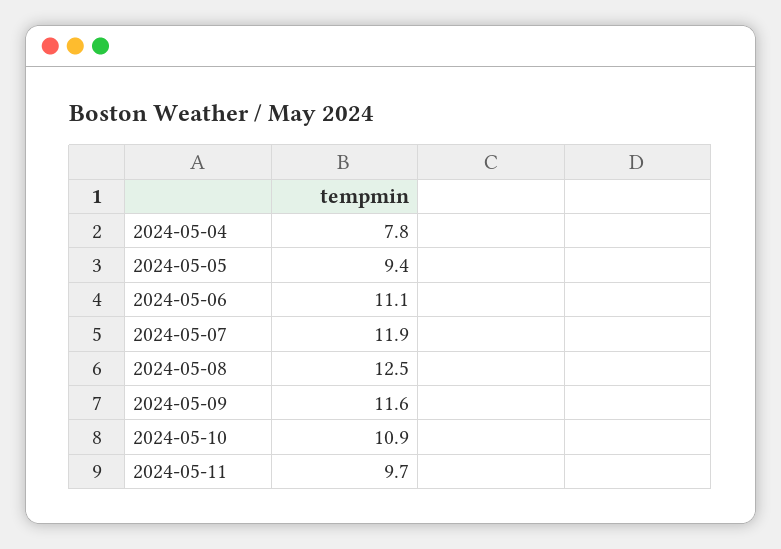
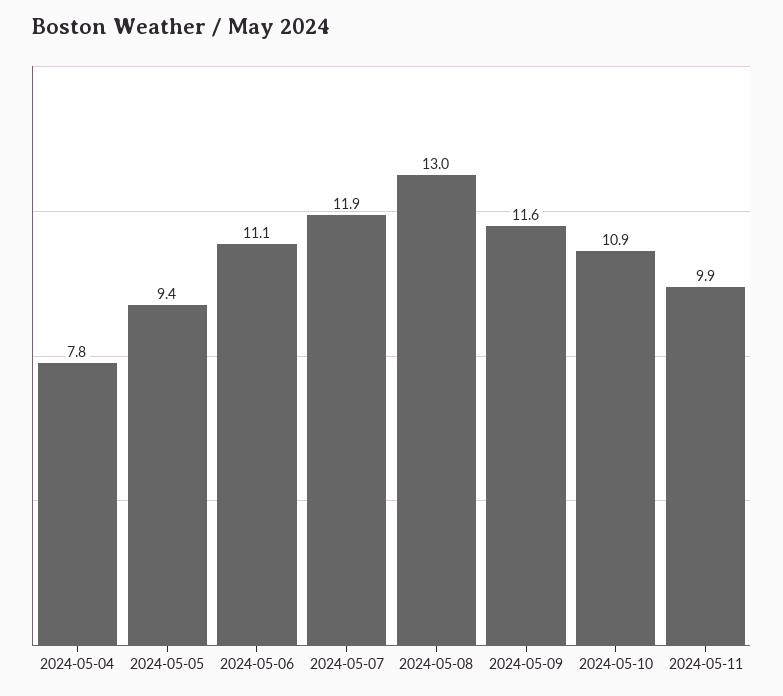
  {
    "2024-05-04": 7.8,
    "2024-05-05": 9.4,
    "2024-05-06": 11.1,
    "2024-05-07": 11.9,
-   "2024-05-08": 12.5,
+   "2024-05-08": 13,
    "2024-05-09": 11.6,
    "2024-05-10": 10.9,
-   "2024-05-11": 9.7
+   "2024-05-11": 9.9
  }

